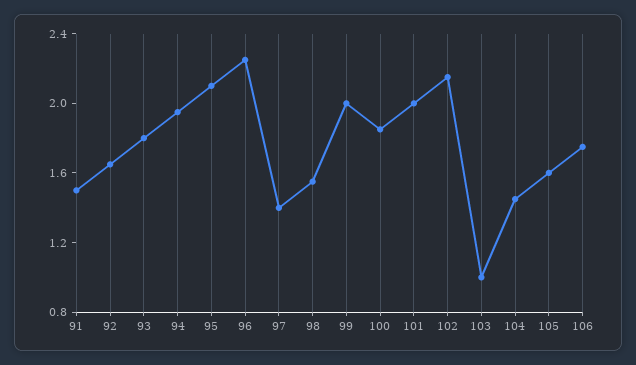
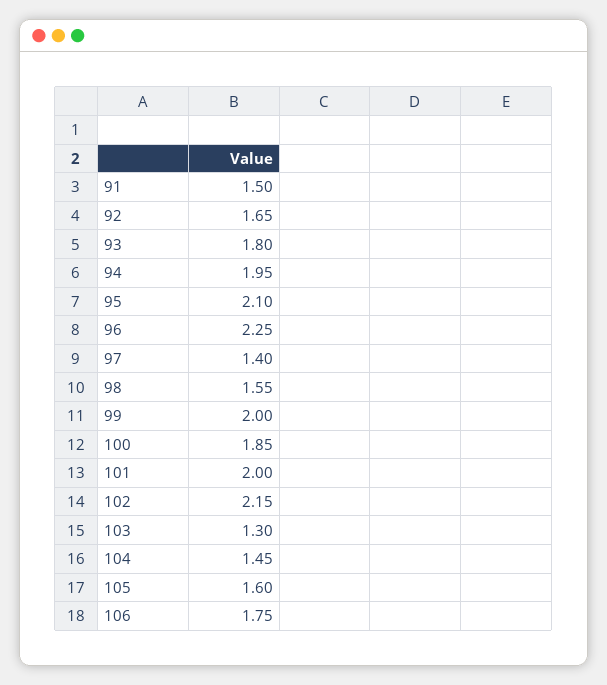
  {
    "91": 1.5,
    "92": 1.65,
    "93": 1.8,
    "94": 1.95,
    "95": 2.1,
    "96": 2.25,
    "97": 1.4,
    "98": 1.55,
    "99": 2,
    "100": 1.85,
    "101": 2,
    "102": 2.15,
-   "103": 1,
+   "103": 1.3,
    "104": 1.45,
    "105": 1.6,
    "106": 1.75
  }

